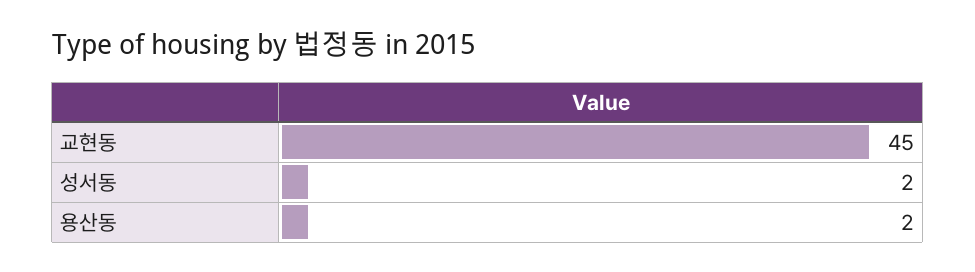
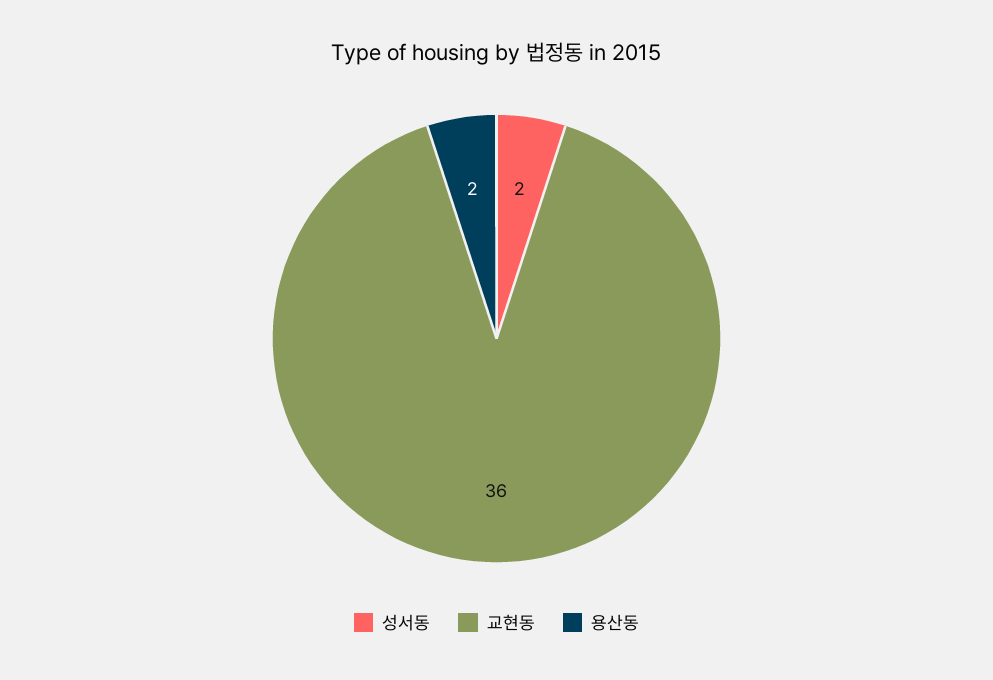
  {
-   "교현동": 45,
+   "교현동": 36,
    "성서동": 2,
    "용산동": 2
  }

